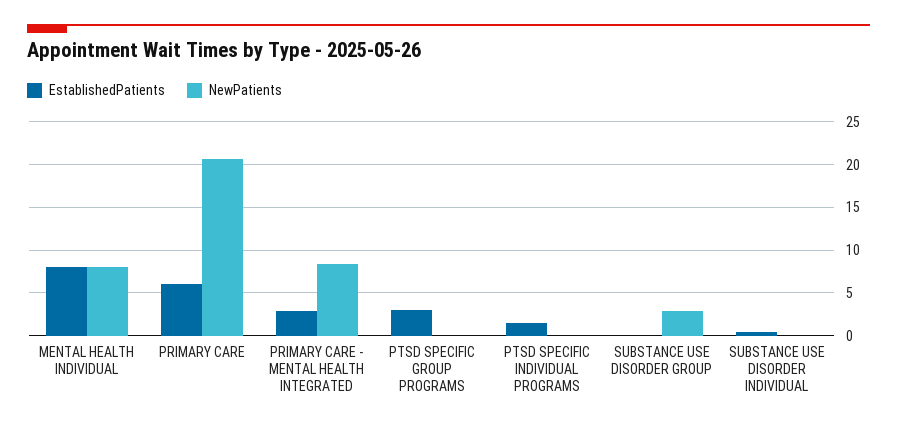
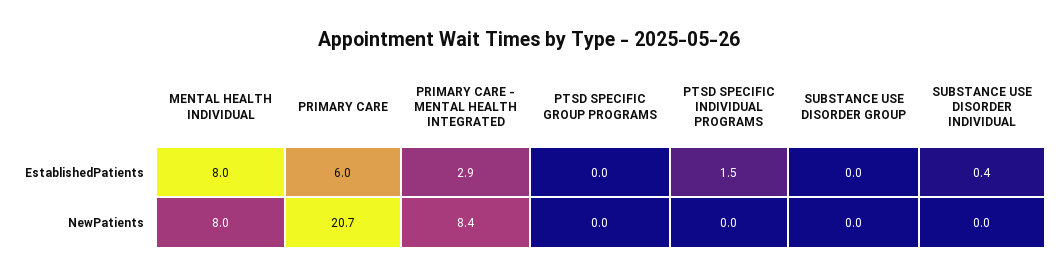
  {
    "EstablishedPatients": {
      "MENTAL HEALTH INDIVIDUAL": 8,
      "PRIMARY CARE": 6,
      "PRIMARY CARE - MENTAL HEALTH INTEGRATED": 2.9,
-     "PTSD SPECIFIC GROUP PROGRAMS": 3,
+     "PTSD SPECIFIC GROUP PROGRAMS": 0,
      "PTSD SPECIFIC INDIVIDUAL PROGRAMS": 1.5,
      "SUBSTANCE USE DISORDER GROUP": 0,
      "SUBSTANCE USE DISORDER INDIVIDUAL": 0.4
    },
    "NewPatients": {
      "MENTAL HEALTH INDIVIDUAL": 8,
      "PRIMARY CARE": 20.7,
      "PRIMARY CARE - MENTAL HEALTH INTEGRATED": 8.4,
      "PTSD SPECIFIC GROUP PROGRAMS": 0,
      "PTSD SPECIFIC INDIVIDUAL PROGRAMS": 0,
-     "SUBSTANCE USE DISORDER GROUP": 3,
+     "SUBSTANCE USE DISORDER GROUP": 0,
      "SUBSTANCE USE DISORDER INDIVIDUAL": 0
    }
  }

